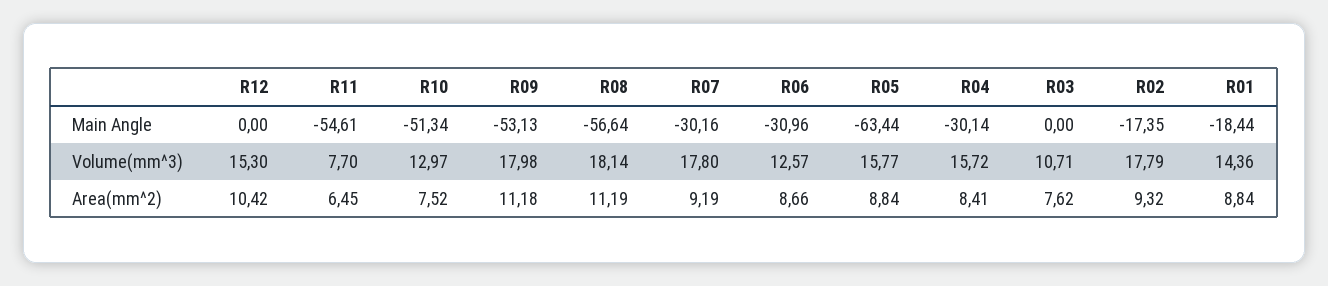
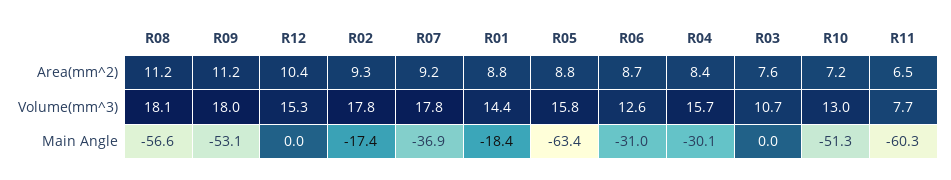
  {
    "R12": {
      "Main Angle": 0,
      "Volume(mm^3)": 15.3,
      "Area(mm^2)": 10.42
    },
    "R11": {
-     "Main Angle": -54.61,
+     "Main Angle": -60.3,
      "Volume(mm^3)": 7.7,
      "Area(mm^2)": 6.45
    },
    "R10": {
      "Main Angle": -51.34,
      "Volume(mm^3)": 12.97,
-     "Area(mm^2)": 7.52
+     "Area(mm^2)": 7.2
    },
    "R09": {
      "Main Angle": -53.13,
      "Volume(mm^3)": 17.98,
      "Area(mm^2)": 11.18
    },
    "R08": {
      "Main Angle": -56.64,
      "Volume(mm^3)": 18.14,
      "Area(mm^2)": 11.19
    },
    "R07": {
-     "Main Angle": -30.16,
+     "Main Angle": -36.9,
      "Volume(mm^3)": 17.8,
      "Area(mm^2)": 9.19
    },
    "R06": {
      "Main Angle": -30.96,
      "Volume(mm^3)": 12.57,
      "Area(mm^2)": 8.66
    },
    "R05": {
      "Main Angle": -63.44,
      "Volume(mm^3)": 15.77,
      "Area(mm^2)": 8.84
    },
    "R04": {
      "Main Angle": -30.14,
      "Volume(mm^3)": 15.72,
      "Area(mm^2)": 8.41
    },
    "R03": {
      "Main Angle": 0,
      "Volume(mm^3)": 10.71,
      "Area(mm^2)": 7.62
    },
    "R02": {
      "Main Angle": -17.35,
      "Volume(mm^3)": 17.79,
      "Area(mm^2)": 9.32
    },
    "R01": {
      "Main Angle": -18.44,
      "Volume(mm^3)": 14.36,
      "Area(mm^2)": 8.84
    }
  }

